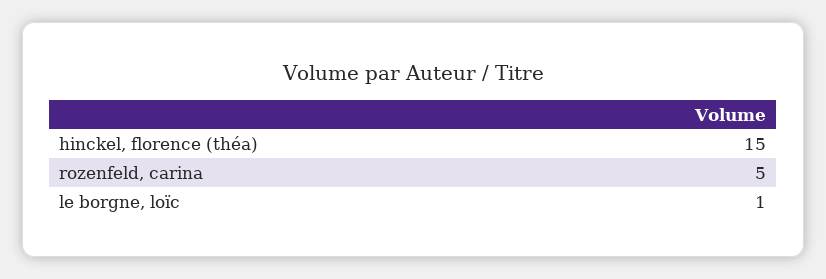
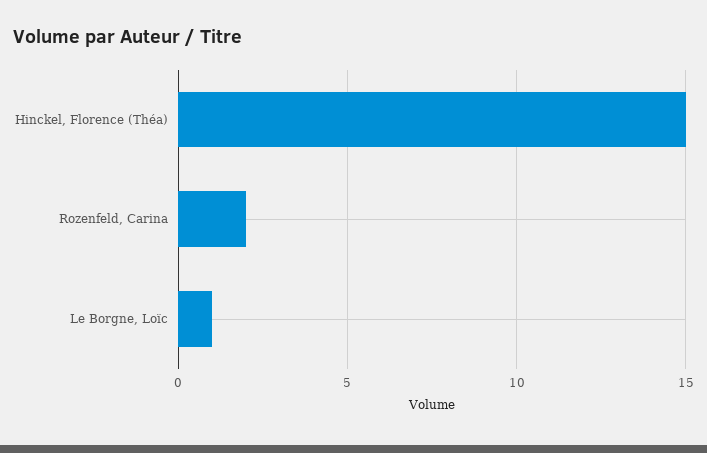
  {
    "hinckel, florence (théa)": 15,
-   "rozenfeld, carina": 5,
+   "rozenfeld, carina": 2,
    "le borgne, loïc": 1
  }

